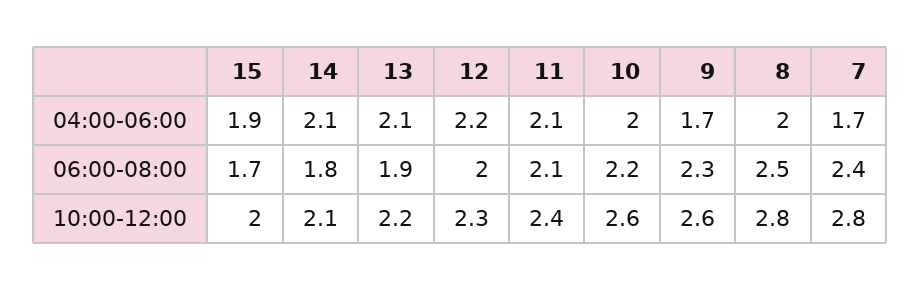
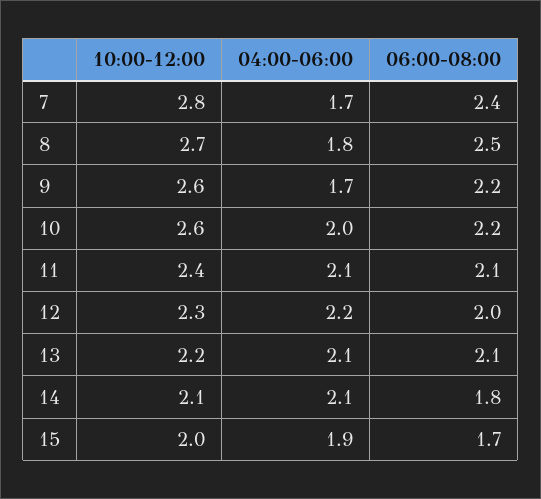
  {
    "15": {
      "04:00-06:00": 1.9,
      "06:00-08:00": 1.7,
      "10:00-12:00": 2
    },
    "14": {
      "04:00-06:00": 2.1,
      "06:00-08:00": 1.8,
      "10:00-12:00": 2.1
    },
    "13": {
      "04:00-06:00": 2.1,
-     "06:00-08:00": 1.9,
+     "06:00-08:00": 2.1,
      "10:00-12:00": 2.2
    },
    "12": {
      "04:00-06:00": 2.2,
      "06:00-08:00": 2,
      "10:00-12:00": 2.3
    },
    "11": {
      "04:00-06:00": 2.1,
      "06:00-08:00": 2.1,
      "10:00-12:00": 2.4
    },
    "10": {
      "04:00-06:00": 2,
      "06:00-08:00": 2.2,
      "10:00-12:00": 2.6
    },
    "9": {
      "04:00-06:00": 1.7,
-     "06:00-08:00": 2.3,
+     "06:00-08:00": 2.2,
      "10:00-12:00": 2.6
    },
    "8": {
-     "04:00-06:00": 2,
+     "04:00-06:00": 1.8,
      "06:00-08:00": 2.5,
-     "10:00-12:00": 2.8
+     "10:00-12:00": 2.7
    },
    "7": {
      "04:00-06:00": 1.7,
      "06:00-08:00": 2.4,
      "10:00-12:00": 2.8
    }
  }

